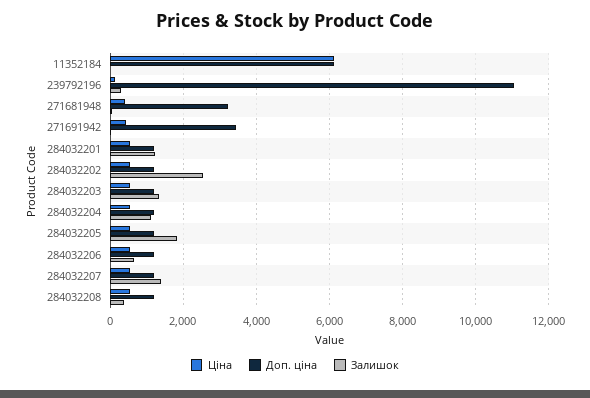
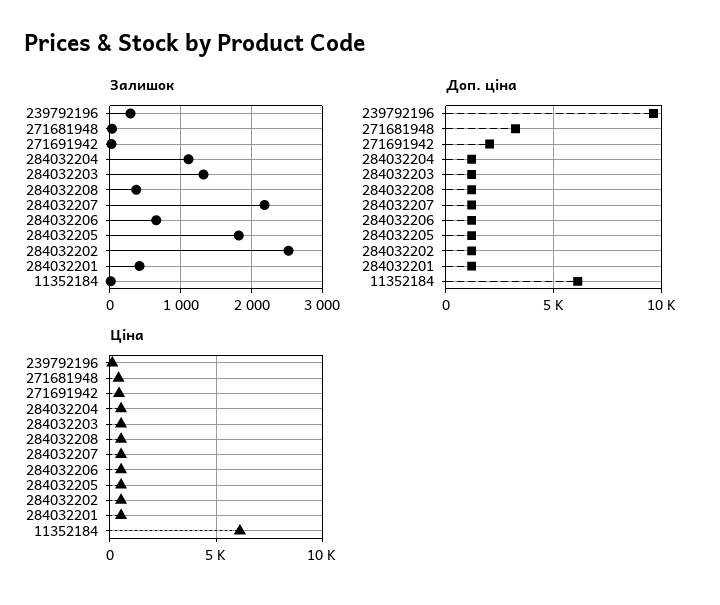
  {
    "Ціна": {
      "11352184": 6200,
      "239792196": 200,
      "271681948": 400,
      "271691942": 400,
      "284032201": 600,
      "284032202": 600,
      "284032203": 600,
      "284032204": 600,
      "284032205": 600,
      "284032206": 600,
      "284032207": 600,
      "284032208": 600
    },
    "Доп. ціна": {
      "11352184": 6200,
-     "239792196": 11000,
+     "239792196": 9500,
      "271681948": 3200,
-     "271691942": 3400,
+     "271691942": 2000,
      "284032201": 1200,
      "284032202": 1200,
      "284032203": 1200,
      "284032204": 1200,
      "284032205": 1200,
      "284032206": 1200,
      "284032207": 1200,
      "284032208": 1200
    },
    "Залишок": {
      "11352184": 0,
      "239792196": 300,
      "271681948": 0,
      "271691942": 0,
-     "284032201": 1200,
+     "284032201": 400,
      "284032202": 2500,
      "284032203": 1300,
      "284032204": 1100,
      "284032205": 1800,
      "284032206": 700,
-     "284032207": 1400,
+     "284032207": 2200,
      "284032208": 400
    }
  }

